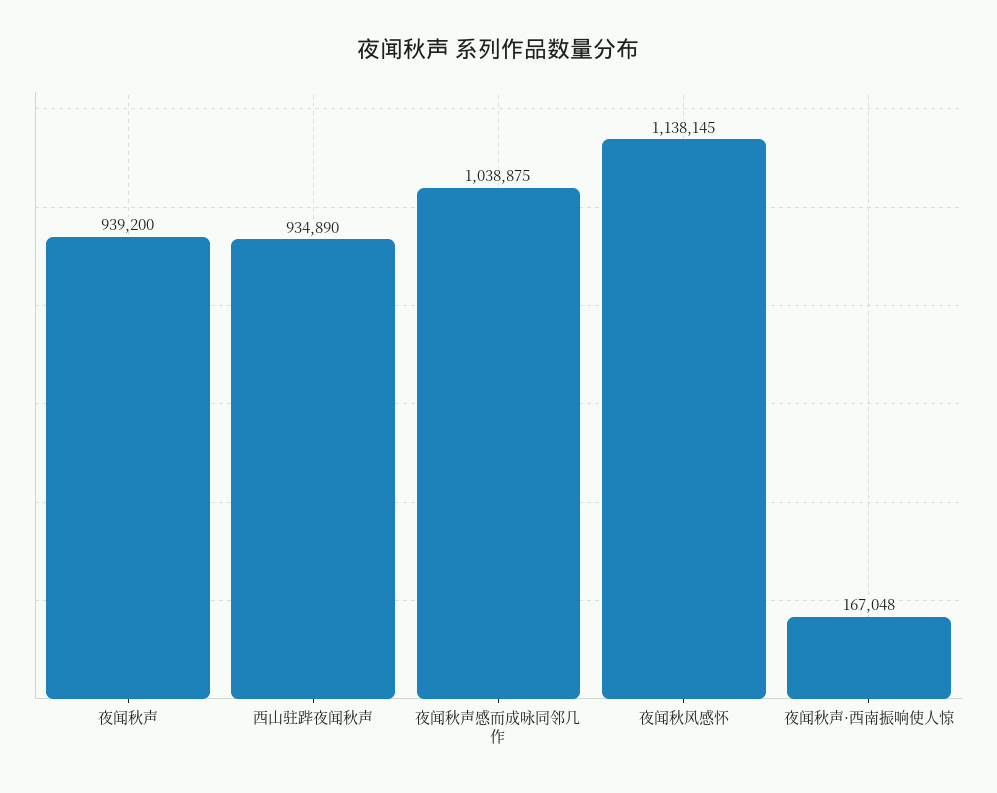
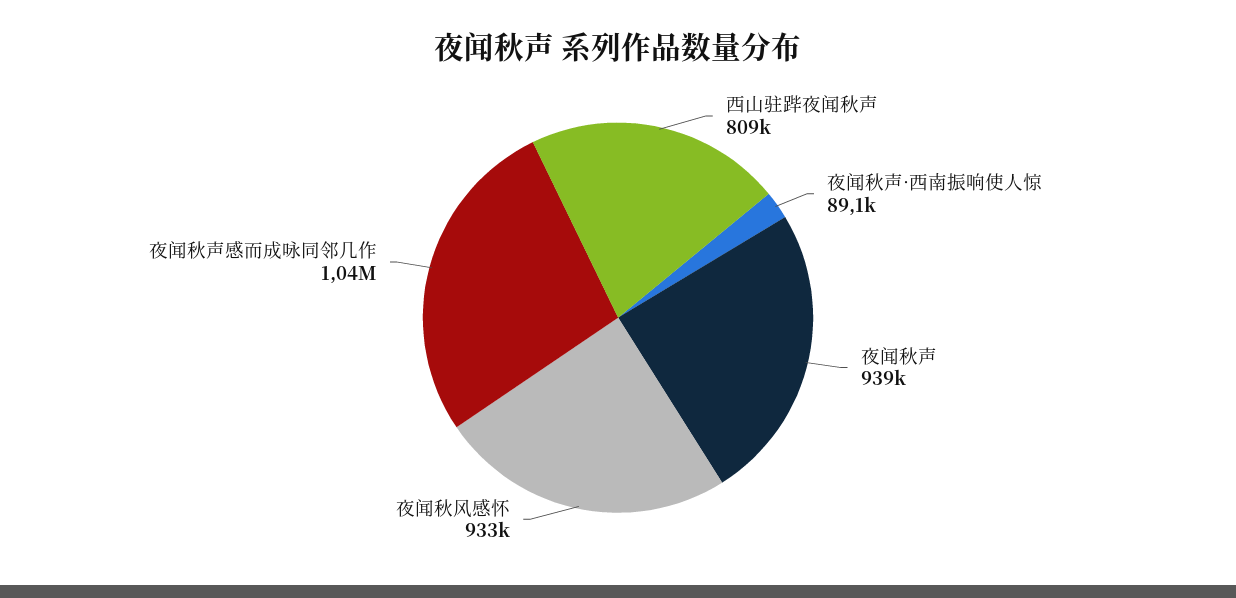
  {
    "夜闻秋声": 939200,
-   "西山驻跸夜闻秋声": 934890,
+   "西山驻跸夜闻秋声": 809000,
    "夜闻秋声感而成咏同邻几作": 1038875,
-   "夜闻秋风感怀": 1138145,
+   "夜闻秋风感怀": 933000,
-   "夜闻秋声·西南振响使人惊": 167048
+   "夜闻秋声·西南振响使人惊": 89100
  }

